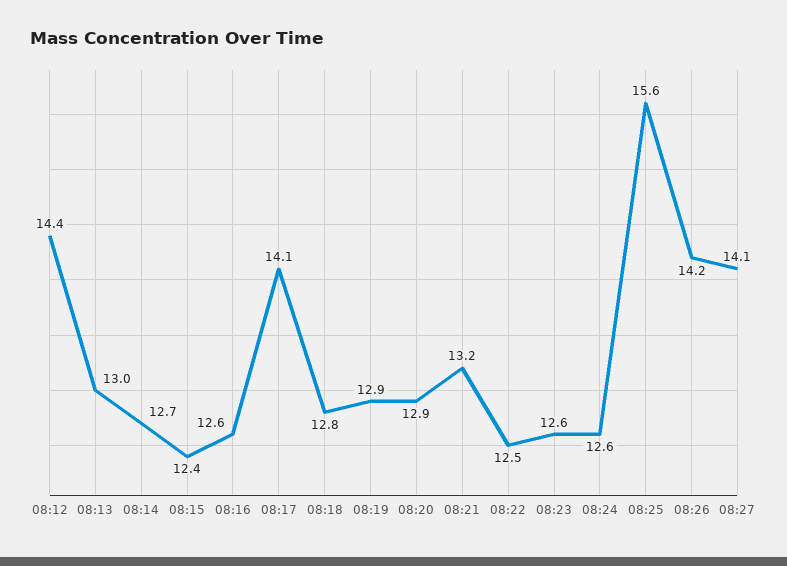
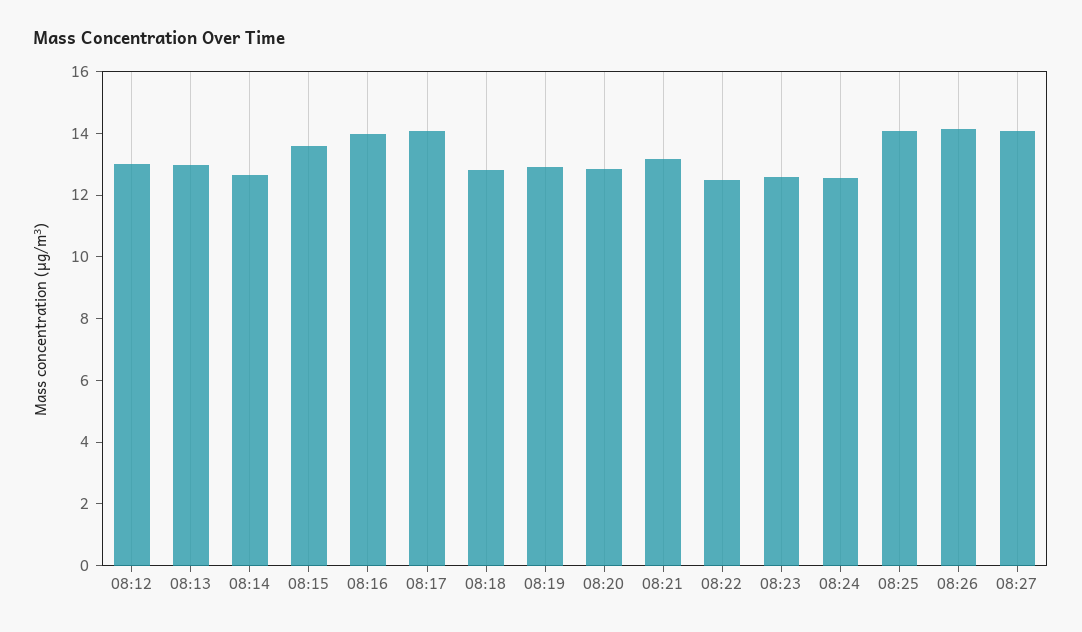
  {
-   "08:12": 14.4,
+   "08:12": 13,
    "08:13": 13,
    "08:14": 12.7,
-   "08:15": 12.4,
+   "08:15": 13.5,
-   "08:16": 12.6,
+   "08:16": 14,
    "08:17": 14.1,
    "08:18": 12.8,
    "08:19": 12.9,
    "08:20": 12.9,
    "08:21": 13.2,
    "08:22": 12.5,
    "08:23": 12.6,
    "08:24": 12.6,
-   "08:25": 15.6,
+   "08:25": 14,
    "08:26": 14.2,
    "08:27": 14.1
  }

